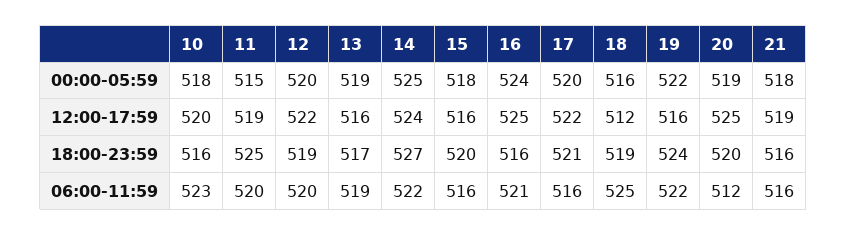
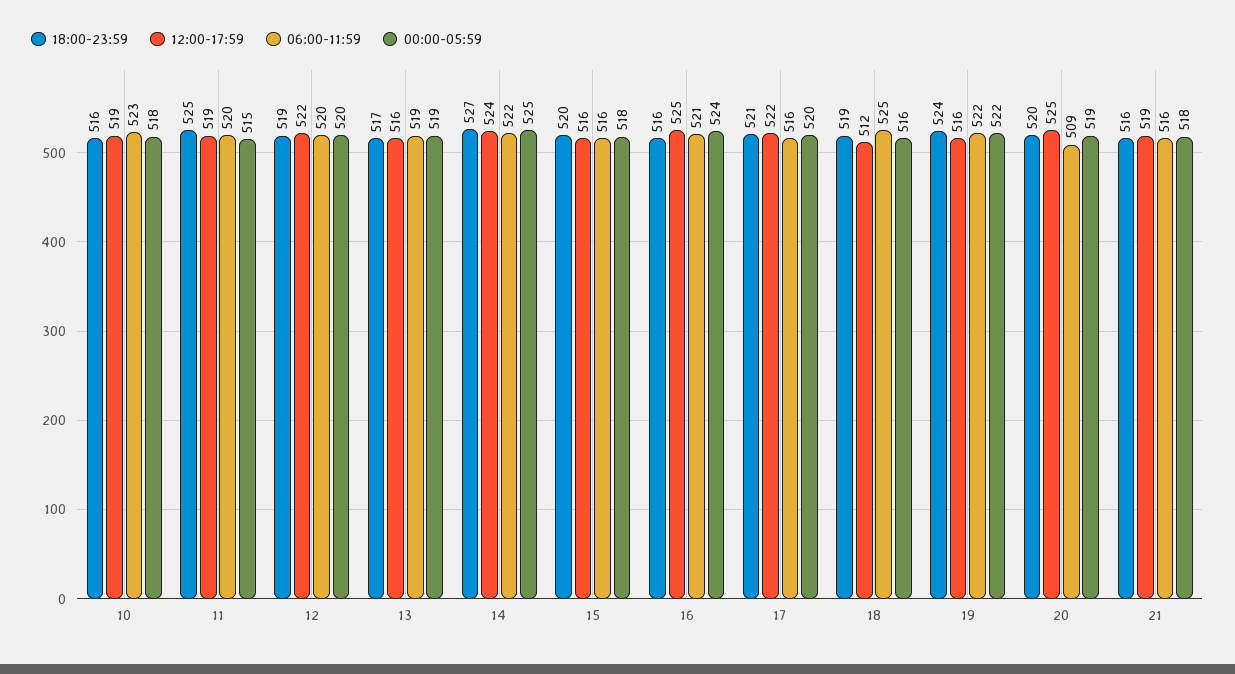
  {
    "00:00-05:59": {
      "10": 518,
      "11": 515,
      "12": 520,
      "13": 519,
      "14": 525,
      "15": 518,
      "16": 524,
      "17": 520,
      "18": 516,
      "19": 522,
      "20": 519,
      "21": 518
    },
    "12:00-17:59": {
-     "10": 520,
+     "10": 519,
      "11": 519,
      "12": 522,
      "13": 516,
      "14": 524,
      "15": 516,
      "16": 525,
      "17": 522,
      "18": 512,
      "19": 516,
      "20": 525,
      "21": 519
    },
    "18:00-23:59": {
      "10": 516,
      "11": 525,
      "12": 519,
      "13": 517,
      "14": 527,
      "15": 520,
      "16": 516,
      "17": 521,
      "18": 519,
      "19": 524,
      "20": 520,
      "21": 516
    },
    "06:00-11:59": {
      "10": 523,
      "11": 520,
      "12": 520,
      "13": 519,
      "14": 522,
      "15": 516,
      "16": 521,
      "17": 516,
      "18": 525,
      "19": 522,
-     "20": 512,
+     "20": 509,
      "21": 516
    }
  }

